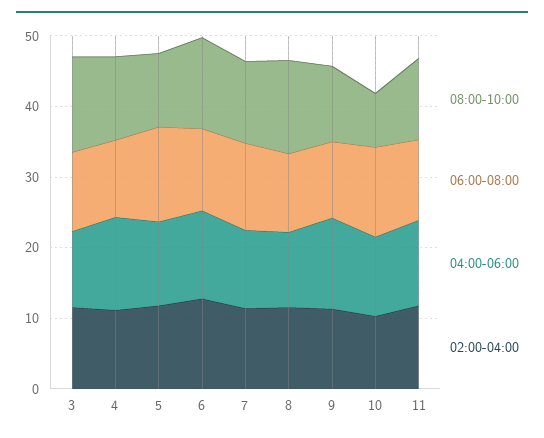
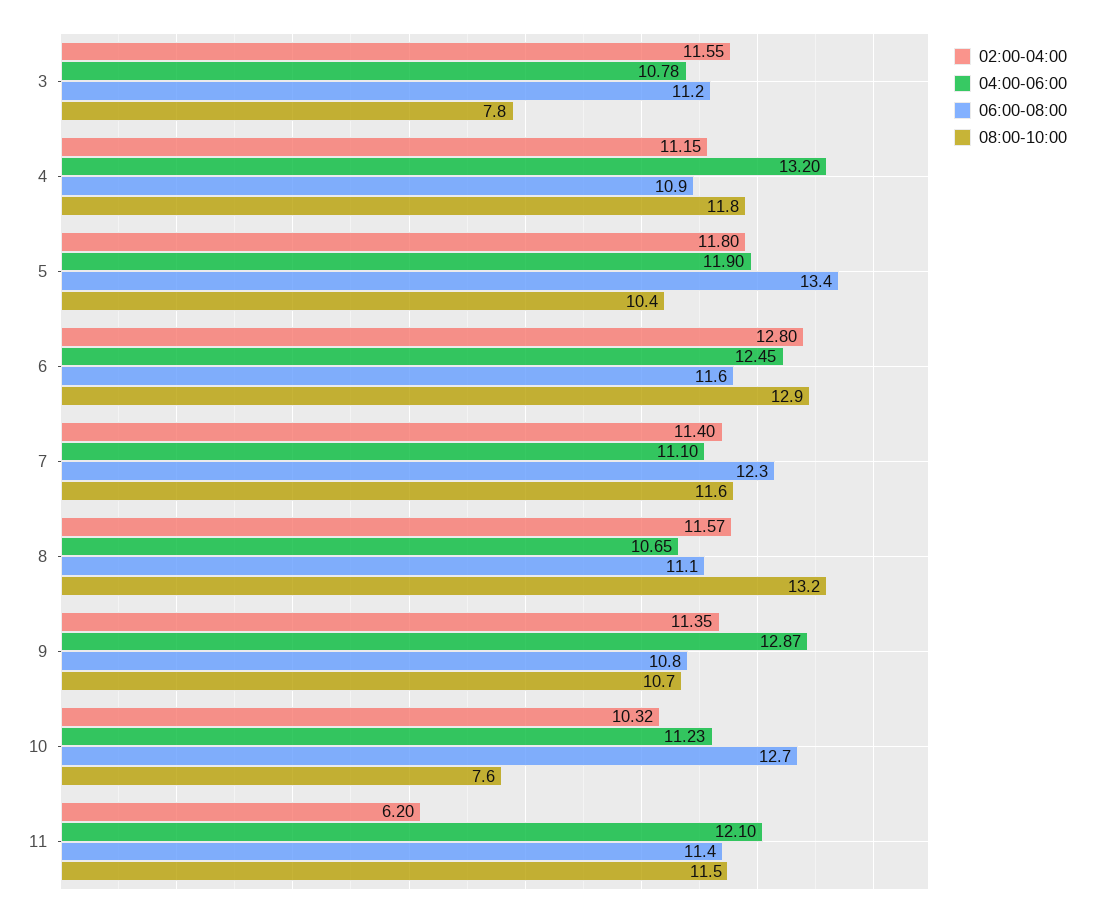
  {
    "08:00-10:00": {
-     "3": 14,
+     "3": 7.8,
      "4": 11.8,
      "5": 10.4,
      "6": 12.9,
      "7": 11.6,
      "8": 13.2,
      "9": 10.7,
      "10": 7.6,
      "11": 11.5
    },
    "06:00-08:00": {
      "3": 11.2,
      "4": 10.9,
      "5": 13.4,
      "6": 11.6,
      "7": 12.3,
      "8": 11.1,
      "9": 10.8,
      "10": 12.7,
      "11": 11.4
    },
    "04:00-06:00": {
      "3": 10.78,
      "4": 13.2,
      "5": 11.9,
      "6": 12.45,
      "7": 11.1,
      "8": 10.65,
      "9": 12.87,
      "10": 11.23,
      "11": 12.1
    },
    "02:00-04:00": {
      "3": 11.55,
      "4": 11.15,
      "5": 11.8,
      "6": 12.8,
      "7": 11.4,
      "8": 11.57,
      "9": 11.35,
      "10": 10.32,
-     "11": 12
+     "11": 6.2
    }
  }

